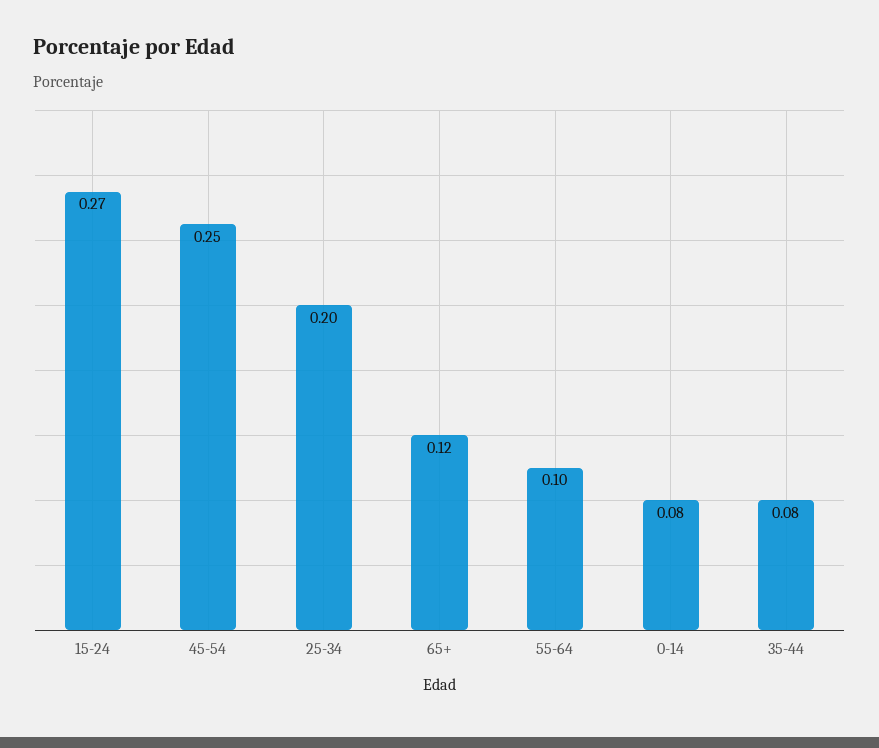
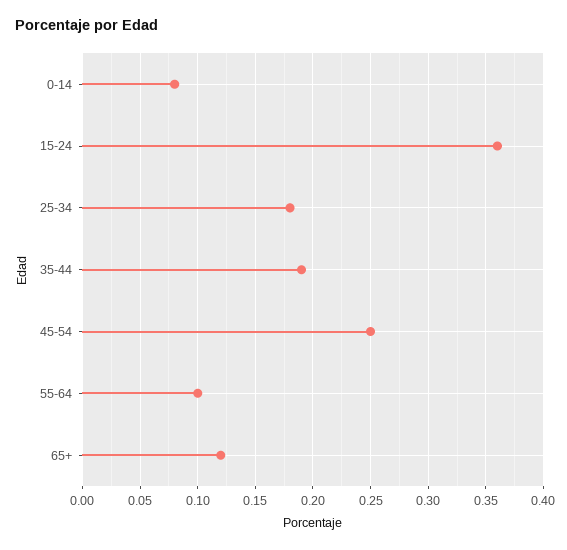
  {
-   "15-24": 0.27,
+   "15-24": 0.36,
    "45-54": 0.25,
-   "25-34": 0.2,
+   "25-34": 0.18,
    "65+": 0.12,
    "55-64": 0.1,
    "0-14": 0.08,
-   "35-44": 0.08
+   "35-44": 0.19
  }

